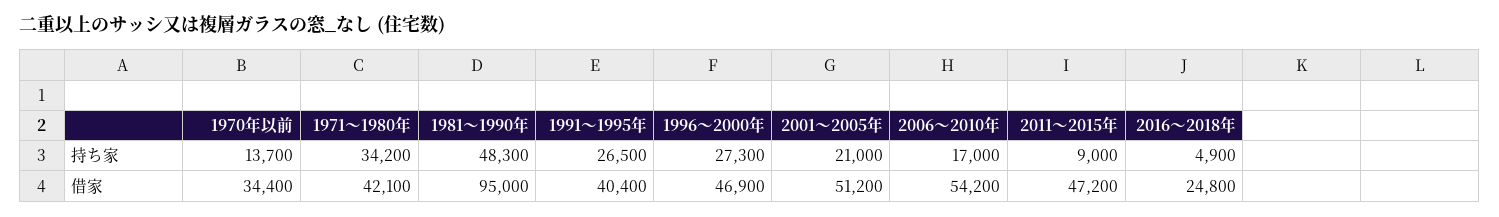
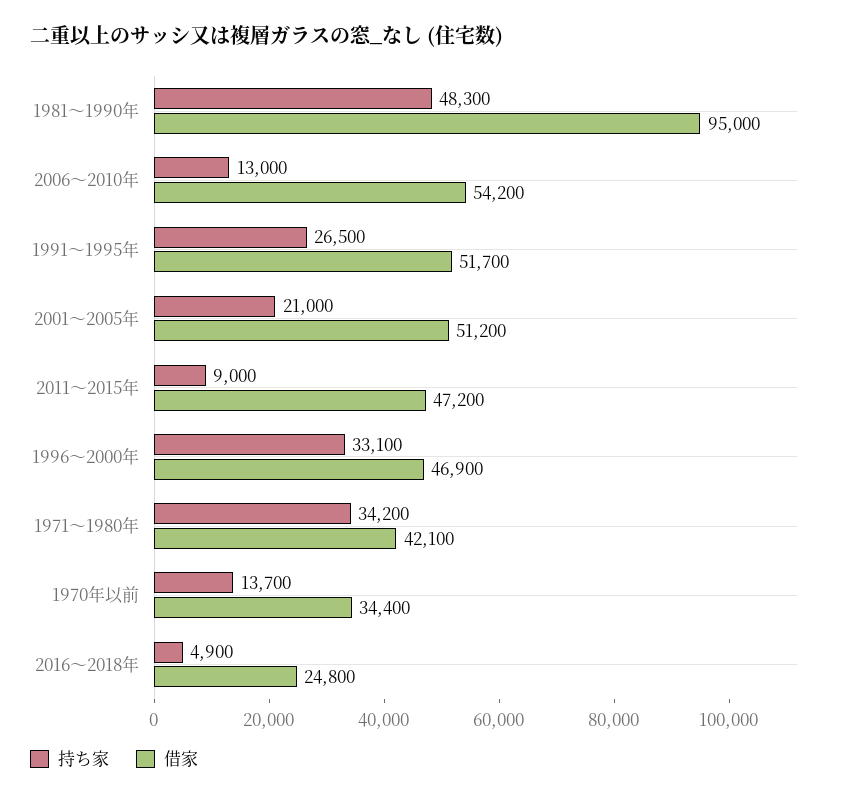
  {
    "持ち家": {
      "1970年以前": 13700,
      "1971～1980年": 34200,
      "1981～1990年": 48300,
      "1991～1995年": 26500,
-     "1996～2000年": 27300,
+     "1996～2000年": 33100,
      "2001～2005年": 21000,
-     "2006～2010年": 17000,
+     "2006～2010年": 13000,
      "2011～2015年": 9000,
      "2016～2018年": 4900
    },
    "借家": {
      "1970年以前": 34400,
      "1971～1980年": 42100,
      "1981～1990年": 95000,
-     "1991～1995年": 40400,
+     "1991～1995年": 51700,
      "1996～2000年": 46900,
      "2001～2005年": 51200,
      "2006～2010年": 54200,
      "2011～2015年": 47200,
      "2016～2018年": 24800
    }
  }

